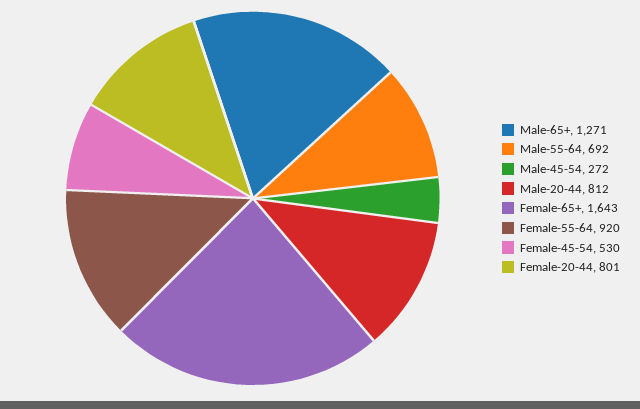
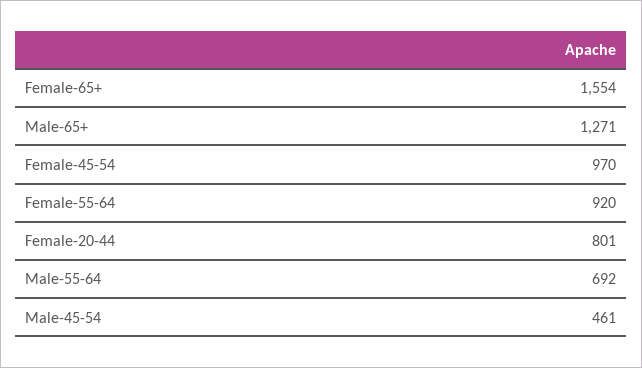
  {
    "Male-65+": 1271,
    "Male-55-64": 692,
-   "Male-45-54": 272,
+   "Male-45-54": 461,
-   "Male-20-44": 812,
-   "Female-65+": 1643,
+   "Female-65+": 1554,
    "Female-55-64": 920,
-   "Female-45-54": 530,
+   "Female-45-54": 970,
    "Female-20-44": 801
  }

